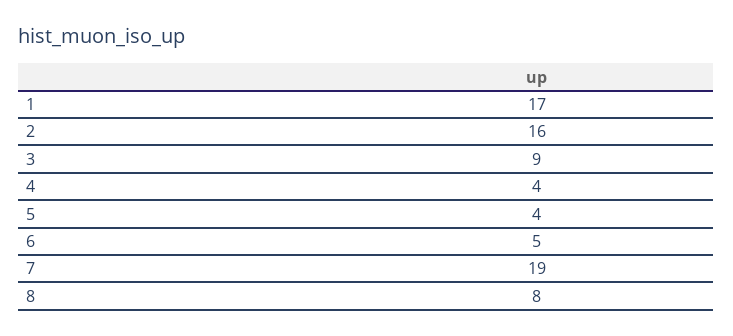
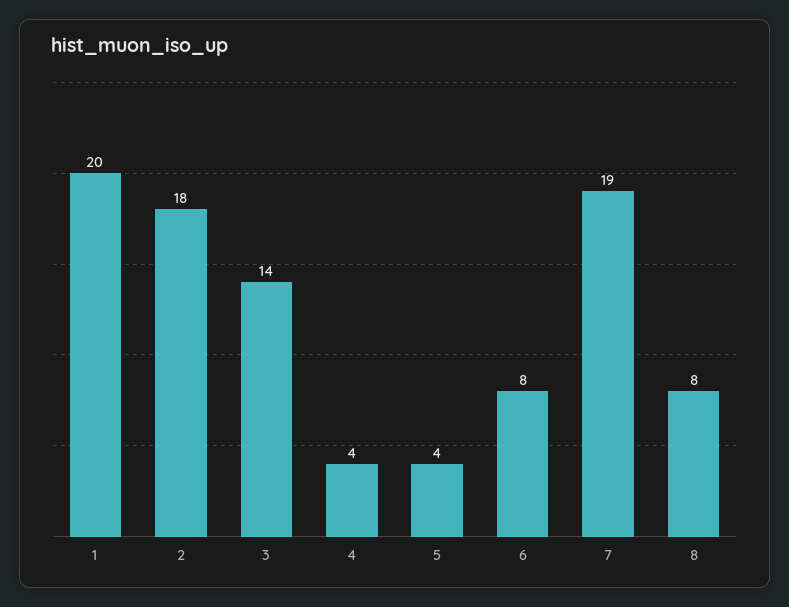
  {
-   "1": 17,
+   "1": 20,
-   "2": 16,
+   "2": 18,
-   "3": 9,
+   "3": 14,
    "4": 4,
    "5": 4,
-   "6": 5,
+   "6": 8,
    "7": 19,
    "8": 8
  }

